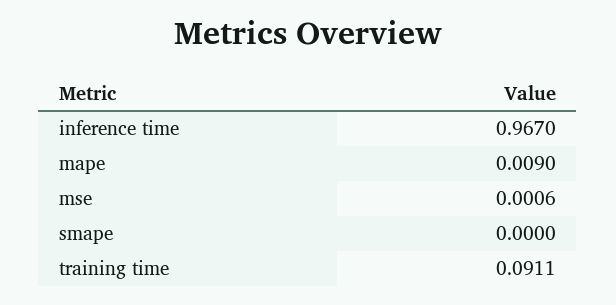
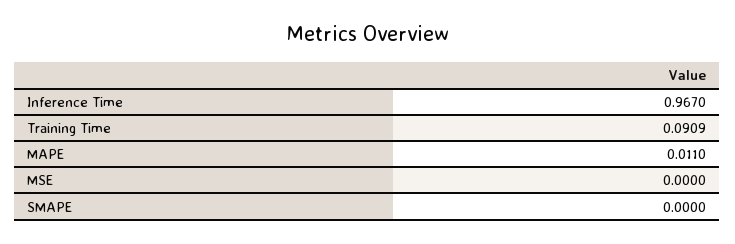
  {
    "inference time": 0.967,
-   "mape": 0.009,
+   "mape": 0.011,
-   "mse": 0.0006,
+   "mse": 0,
    "smape": 0,
-   "training time": 0.0911
+   "training time": 0.0909
  }

